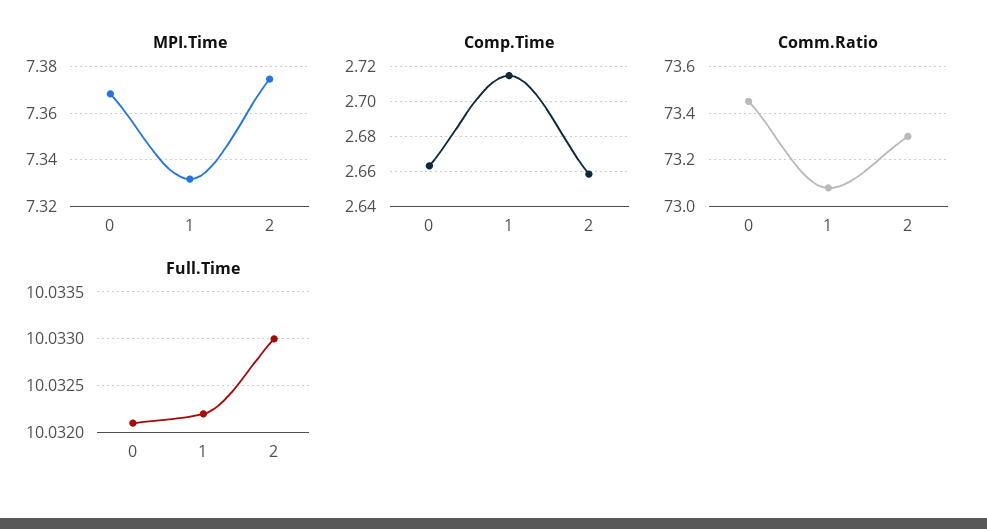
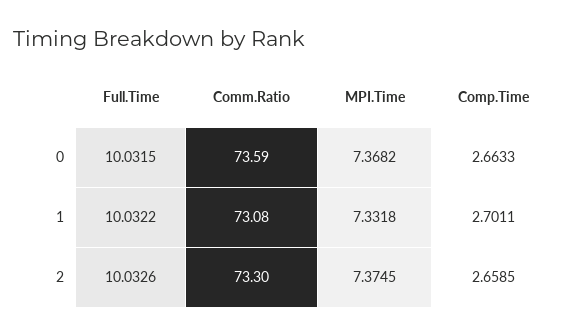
  {
    "MPI.Time": {
      "0": 7.3682,
      "1": 7.3318,
      "2": 7.3745
    },
    "Comp.Time": {
      "0": 2.6633,
-     "1": 2.715,
+     "1": 2.7011,
      "2": 2.6585
    },
    "Comm.Ratio": {
-     "0": 73.45,
+     "0": 73.59,
      "1": 73.08,
      "2": 73.3
    },
    "Full.Time": {
-     "0": 10.0321,
+     "0": 10.0315,
      "1": 10.0322,
-     "2": 10.033
+     "2": 10.0326
    }
  }

